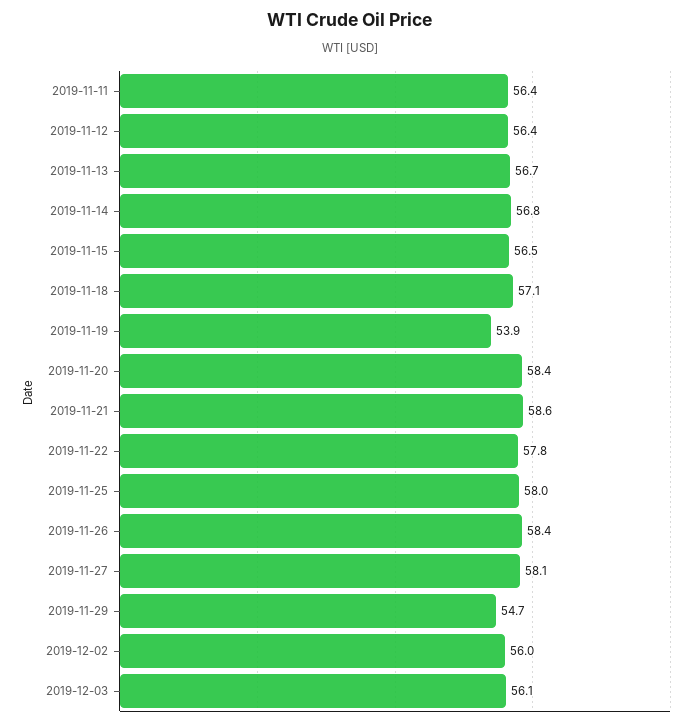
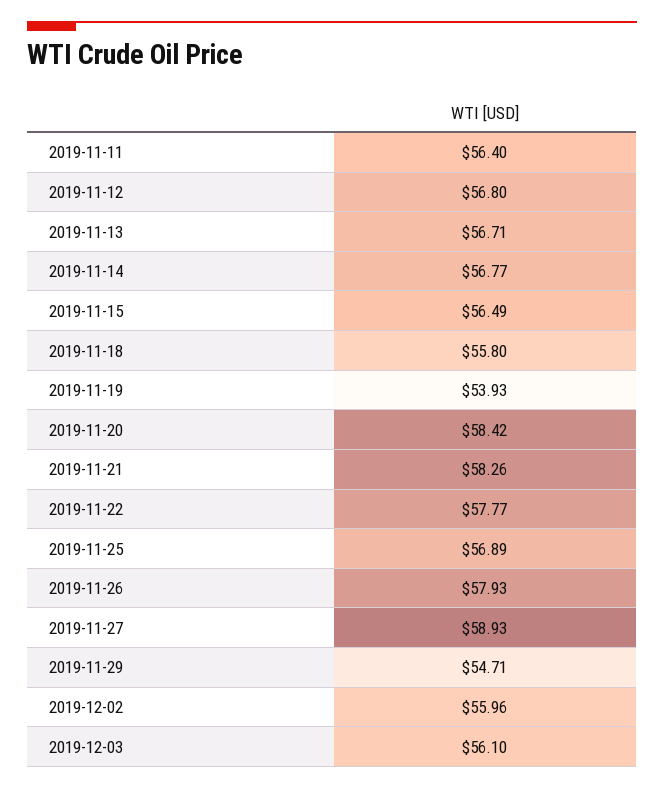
  {
    "2019-11-11": 56.4,
-   "2019-11-12": 56.4,
+   "2019-11-12": 56.8,
    "2019-11-13": 56.71,
    "2019-11-14": 56.77,
    "2019-11-15": 56.49,
-   "2019-11-18": 57.1,
+   "2019-11-18": 55.8,
    "2019-11-19": 53.93,
    "2019-11-20": 58.42,
-   "2019-11-21": 58.6,
+   "2019-11-21": 58.26,
    "2019-11-22": 57.77,
-   "2019-11-25": 58,
+   "2019-11-25": 56.89,
-   "2019-11-26": 58.4,
+   "2019-11-26": 57.93,
-   "2019-11-27": 58.1,
+   "2019-11-27": 58.93,
    "2019-11-29": 54.71,
    "2019-12-02": 55.96,
    "2019-12-03": 56.1
  }

